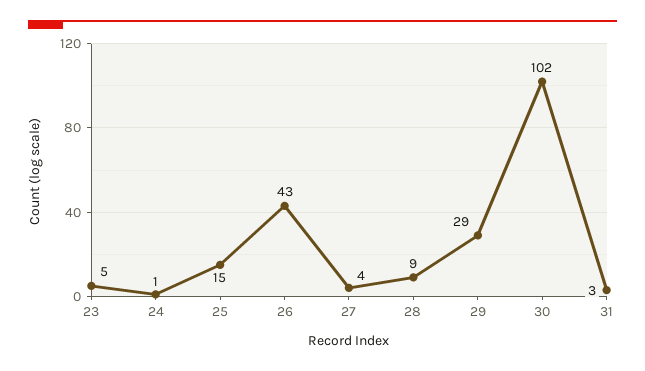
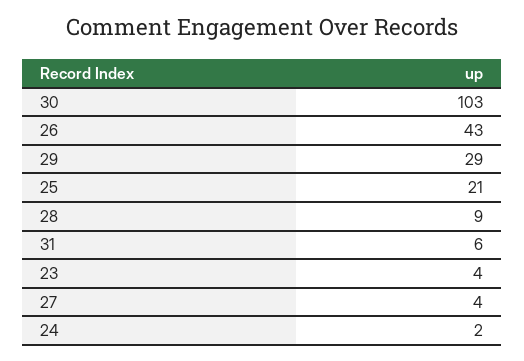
  {
-   "23": 5,
+   "23": 4,
-   "24": 1,
+   "24": 2,
-   "25": 15,
+   "25": 21,
    "26": 43,
    "27": 4,
    "28": 9,
    "29": 29,
-   "30": 102,
+   "30": 103,
-   "31": 3
+   "31": 6
  }

